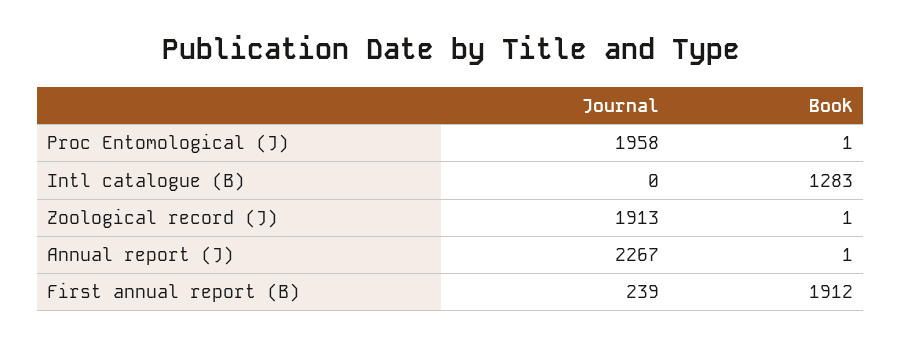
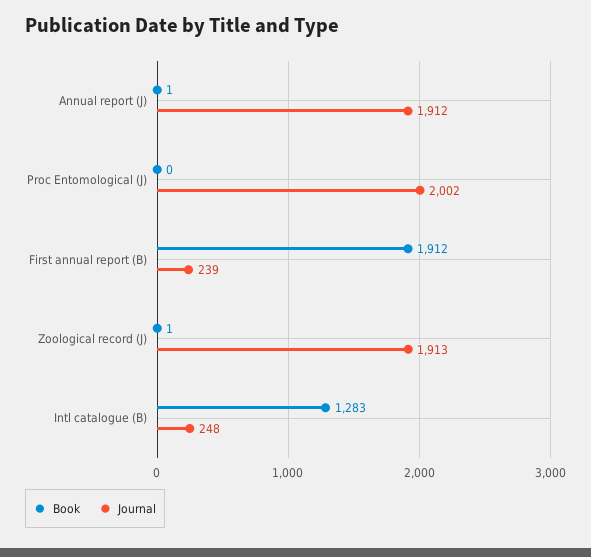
  {
    "Journal": {
-     "Proc Entomological (J)": 1958,
+     "Proc Entomological (J)": 2002,
-     "Intl catalogue (B)": 0,
+     "Intl catalogue (B)": 248,
      "Zoological record (J)": 1913,
-     "Annual report (J)": 2267,
+     "Annual report (J)": 1912,
      "First annual report (B)": 239
    },
    "Book": {
-     "Proc Entomological (J)": 1,
+     "Proc Entomological (J)": 0,
      "Intl catalogue (B)": 1283,
      "Zoological record (J)": 1,
      "Annual report (J)": 1,
      "First annual report (B)": 1912
    }
  }

